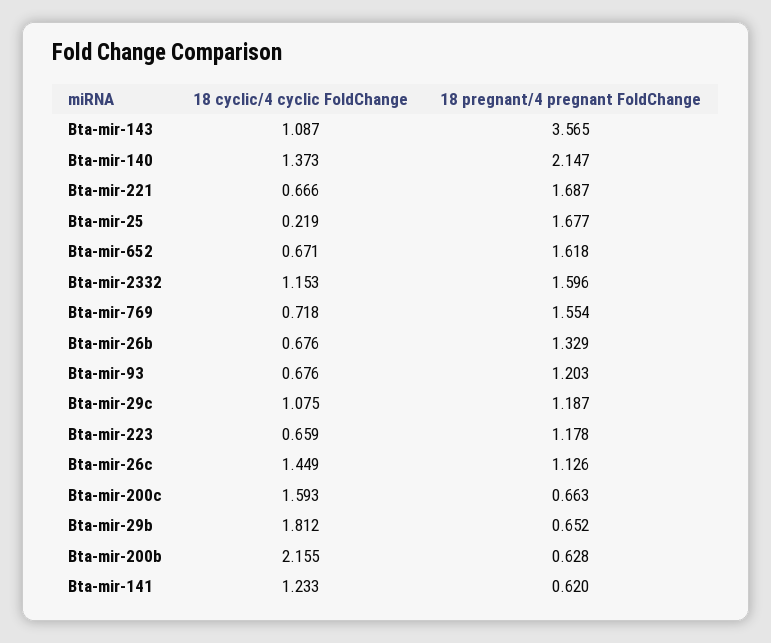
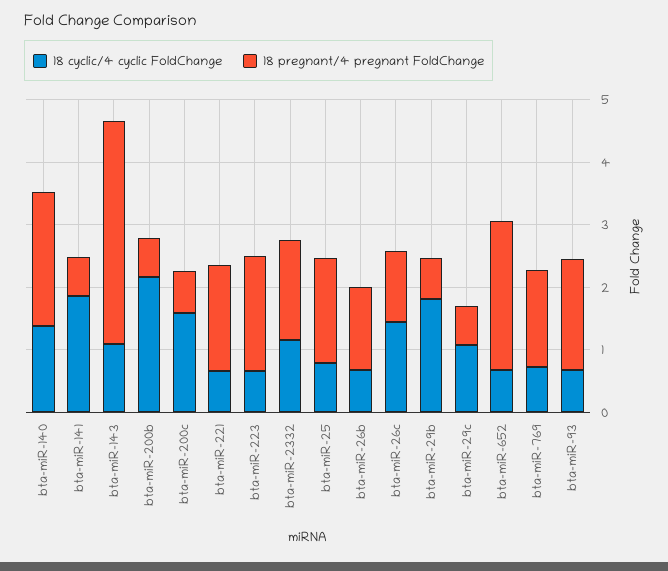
  {
    "18 cyclic/4 cyclic FoldChange": {
      "Bta-mir-143": 1.087,
      "Bta-mir-140": 1.373,
      "Bta-mir-221": 0.666,
-     "Bta-mir-25": 0.219,
+     "Bta-mir-25": 0.8,
      "Bta-mir-652": 0.671,
      "Bta-mir-2332": 1.153,
      "Bta-mir-769": 0.718,
      "Bta-mir-26b": 0.676,
      "Bta-mir-93": 0.676,
      "Bta-mir-29c": 1.075,
      "Bta-mir-223": 0.659,
      "Bta-mir-26c": 1.449,
      "Bta-mir-200c": 1.593,
      "Bta-mir-29b": 1.812,
      "Bta-mir-200b": 2.155,
-     "Bta-mir-141": 1.233
+     "Bta-mir-141": 1.8
    },
    "18 pregnant/4 pregnant FoldChange": {
      "Bta-mir-143": 3.565,
      "Bta-mir-140": 2.147,
      "Bta-mir-221": 1.687,
      "Bta-mir-25": 1.677,
-     "Bta-mir-652": 1.618,
+     "Bta-mir-652": 2.4,
      "Bta-mir-2332": 1.596,
      "Bta-mir-769": 1.554,
      "Bta-mir-26b": 1.329,
-     "Bta-mir-93": 1.203,
+     "Bta-mir-93": 1.8,
-     "Bta-mir-29c": 1.187,
+     "Bta-mir-29c": 0.6,
-     "Bta-mir-223": 1.178,
+     "Bta-mir-223": 1.8,
      "Bta-mir-26c": 1.126,
      "Bta-mir-200c": 0.663,
      "Bta-mir-29b": 0.652,
      "Bta-mir-200b": 0.628,
      "Bta-mir-141": 0.62
    }
  }

